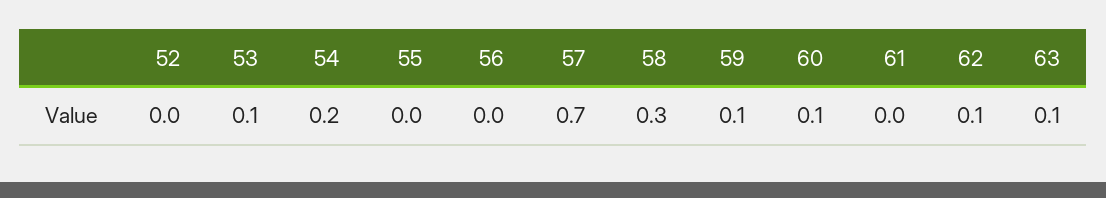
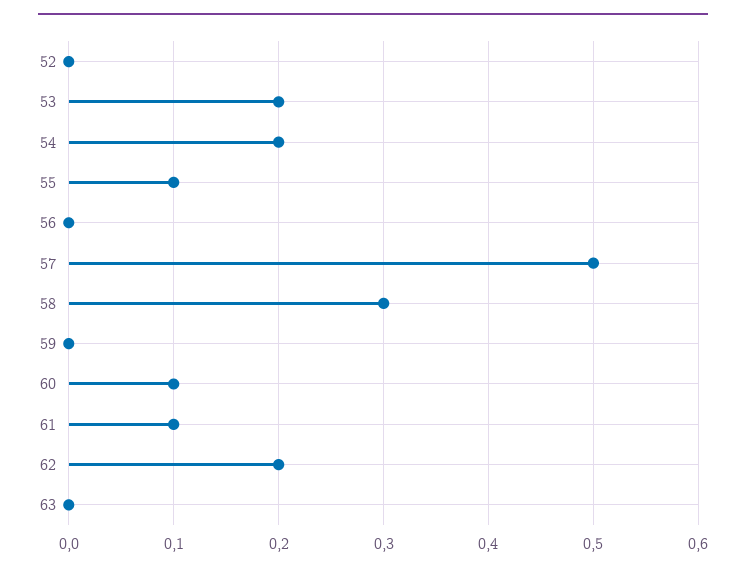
  {
    "52": 0,
-   "53": 0.1,
+   "53": 0.2,
    "54": 0.2,
-   "55": 0,
+   "55": 0.1,
    "56": 0,
-   "57": 0.7,
+   "57": 0.5,
    "58": 0.3,
-   "59": 0.1,
+   "59": 0,
    "60": 0.1,
-   "61": 0,
+   "61": 0.1,
-   "62": 0.1,
+   "62": 0.2,
-   "63": 0.1
+   "63": 0
  }

